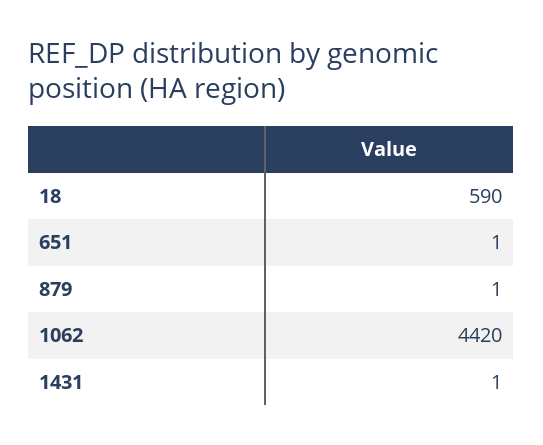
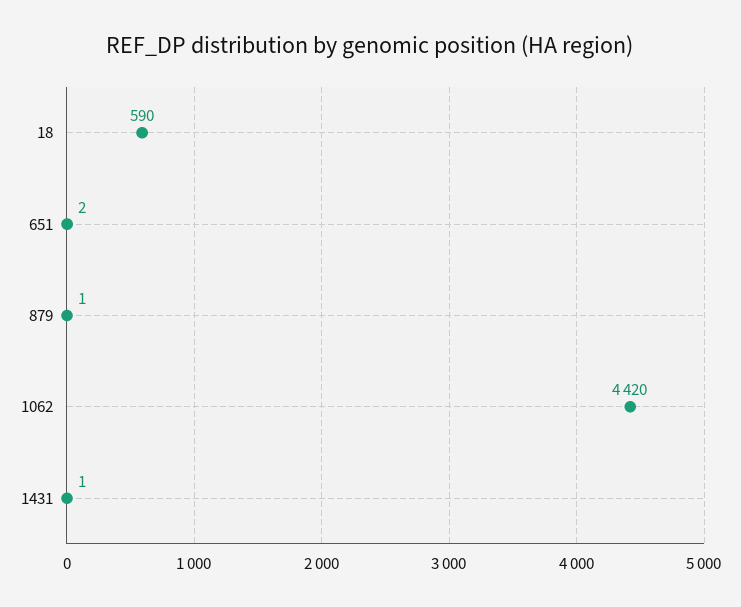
  {
    "18": 590,
-   "651": 1,
+   "651": 2,
    "879": 1,
    "1062": 4420,
    "1431": 1
  }

